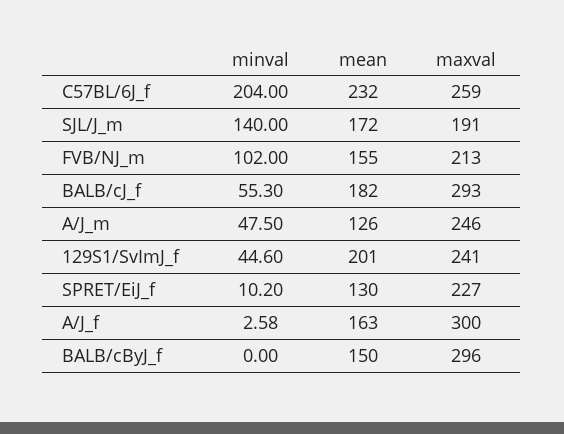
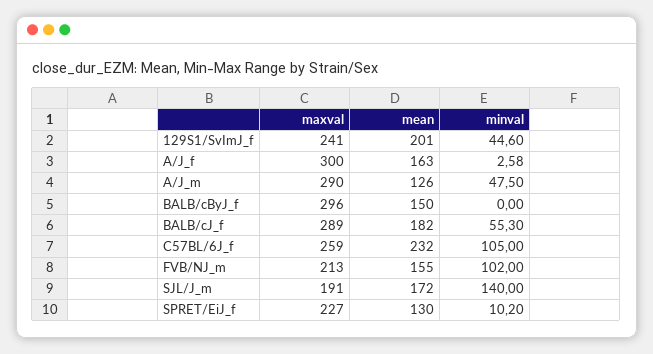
  {
    "minval": {
-     "C57BL/6J_f": 204,
+     "C57BL/6J_f": 105,
      "SJL/J_m": 140,
      "FVB/NJ_m": 102,
      "BALB/cJ_f": 55.3,
      "A/J_m": 47.5,
      "129S1/SvImJ_f": 44.6,
      "SPRET/EiJ_f": 10.2,
      "A/J_f": 2.58,
      "BALB/cByJ_f": 0
    },
    "mean": {
      "C57BL/6J_f": 232,
      "SJL/J_m": 172,
      "FVB/NJ_m": 155,
      "BALB/cJ_f": 182,
      "A/J_m": 126,
      "129S1/SvImJ_f": 201,
      "SPRET/EiJ_f": 130,
      "A/J_f": 163,
      "BALB/cByJ_f": 150
    },
    "maxval": {
      "C57BL/6J_f": 259,
      "SJL/J_m": 191,
      "FVB/NJ_m": 213,
-     "BALB/cJ_f": 293,
+     "BALB/cJ_f": 289,
-     "A/J_m": 246,
+     "A/J_m": 290,
      "129S1/SvImJ_f": 241,
      "SPRET/EiJ_f": 227,
      "A/J_f": 300,
      "BALB/cByJ_f": 296
    }
  }

